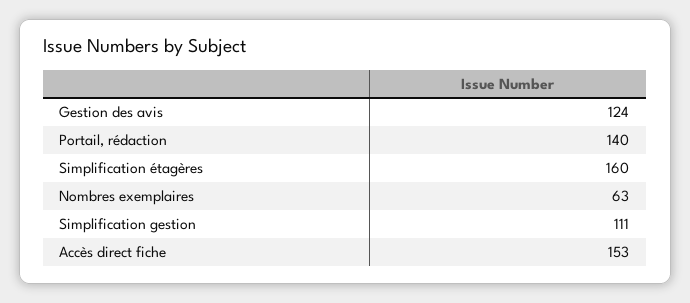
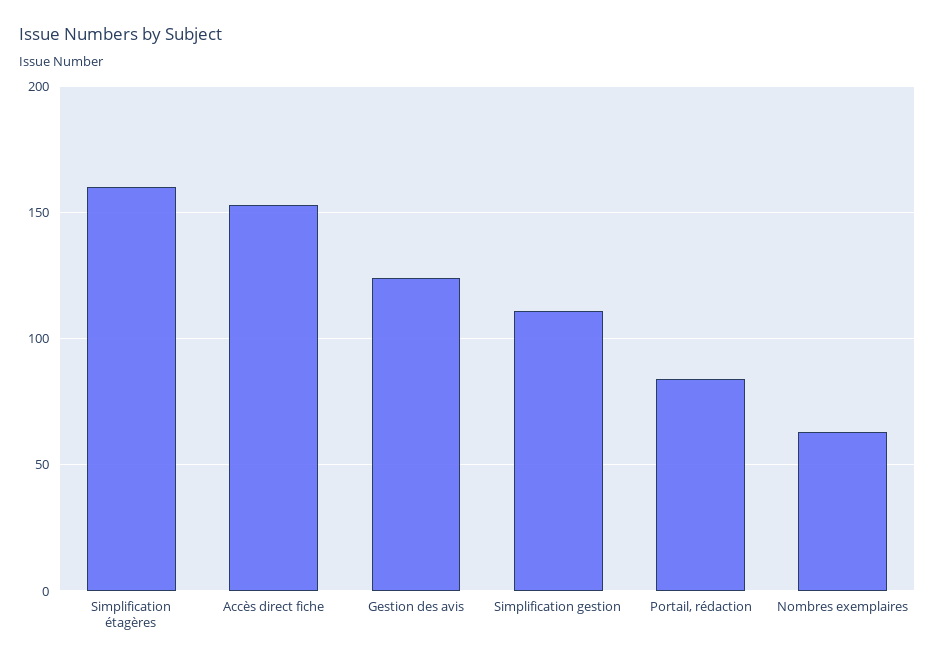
  {
    "Gestion des avis": 124,
-   "Portail, rédaction": 140,
+   "Portail, rédaction": 85,
    "Simplification étagères": 160,
    "Nombres exemplaires": 63,
    "Simplification gestion": 111,
    "Accès direct fiche": 153
  }

